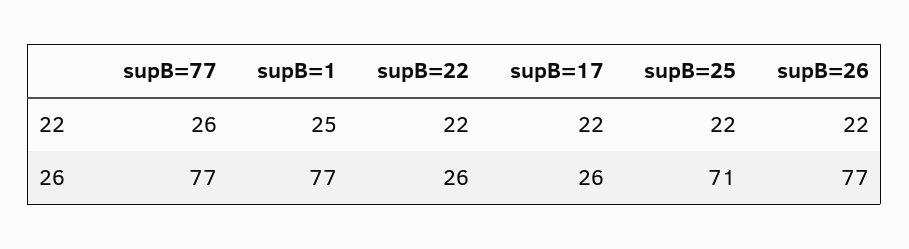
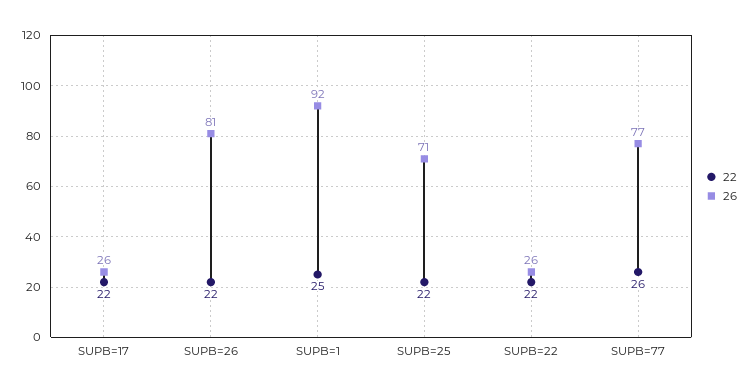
  {
    "22": {
      "supB=77": 26,
      "supB=1": 25,
      "supB=22": 22,
      "supB=17": 22,
      "supB=25": 22,
      "supB=26": 22
    },
    "26": {
      "supB=77": 77,
-     "supB=1": 77,
+     "supB=1": 92,
      "supB=22": 26,
      "supB=17": 26,
      "supB=25": 71,
-     "supB=26": 77
+     "supB=26": 81
    }
  }

